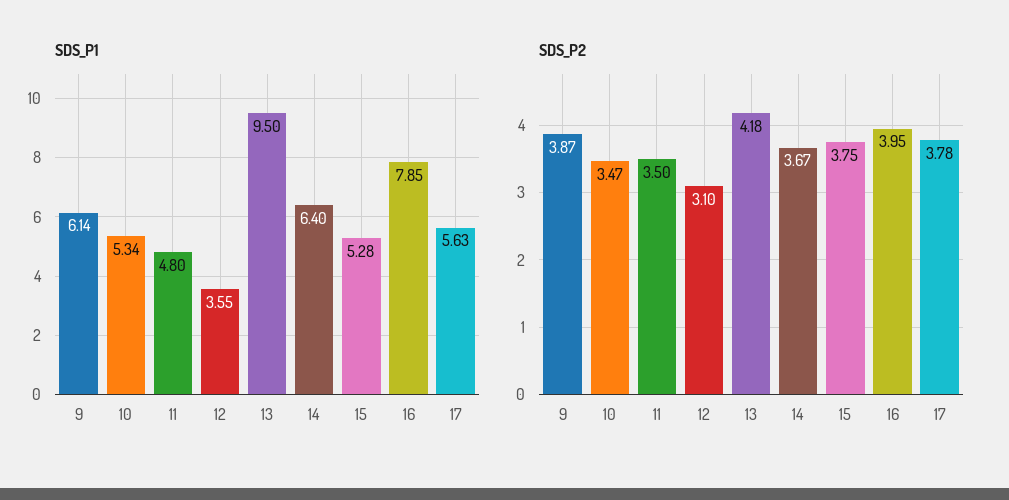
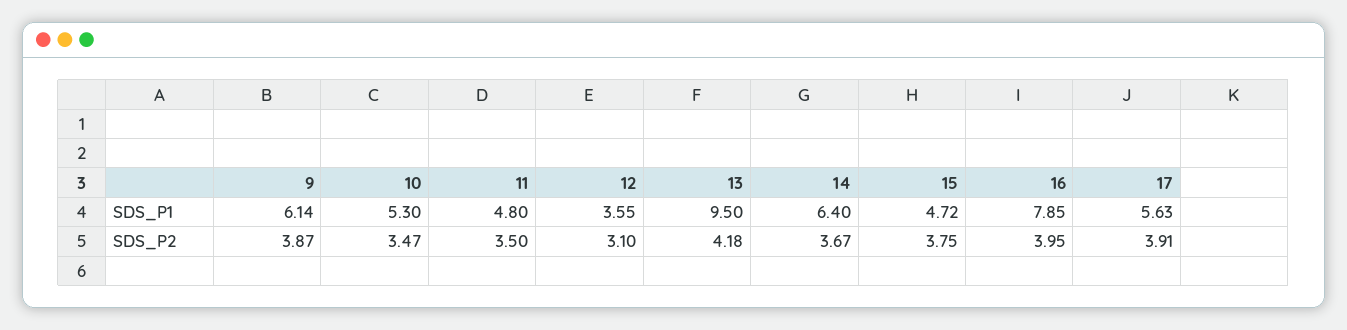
  {
    "SDS_P1": {
      "9": 6.14,
-     "10": 5.34,
+     "10": 5.3,
      "11": 4.8,
      "12": 3.55,
      "13": 9.5,
      "14": 6.4,
-     "15": 5.28,
+     "15": 4.72,
      "16": 7.85,
      "17": 5.63
    },
    "SDS_P2": {
      "9": 3.87,
      "10": 3.47,
      "11": 3.5,
      "12": 3.1,
      "13": 4.18,
      "14": 3.67,
      "15": 3.75,
      "16": 3.95,
-     "17": 3.78
+     "17": 3.91
    }
  }

